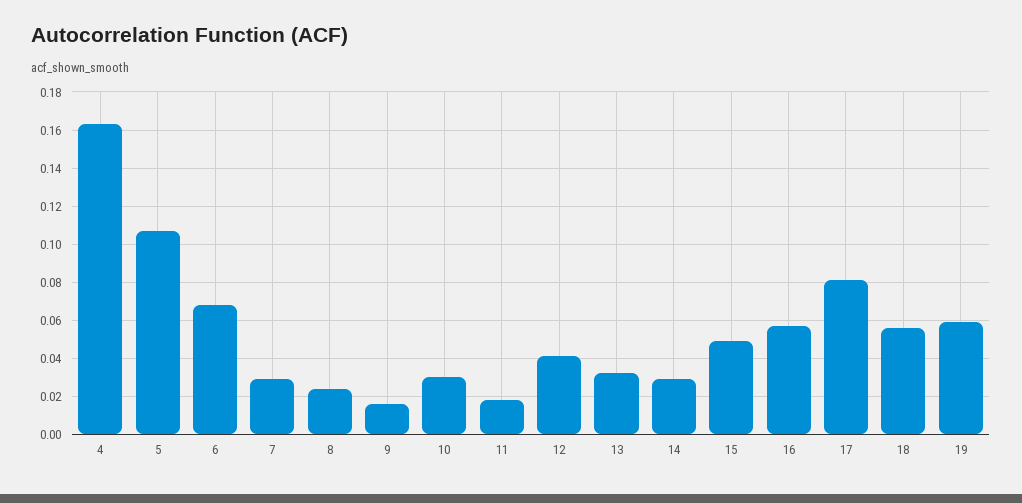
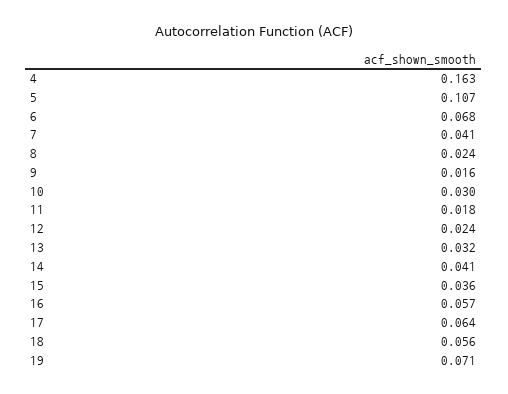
  {
    "4": 0.163,
    "5": 0.107,
    "6": 0.068,
-   "7": 0.03,
+   "7": 0.041,
    "8": 0.024,
    "9": 0.016,
    "10": 0.03,
    "11": 0.018,
-   "12": 0.04,
+   "12": 0.024,
    "13": 0.032,
-   "14": 0.03,
+   "14": 0.041,
-   "15": 0.05,
+   "15": 0.036,
    "16": 0.057,
-   "17": 0.08,
+   "17": 0.064,
    "18": 0.056,
-   "19": 0.06
+   "19": 0.071
  }

